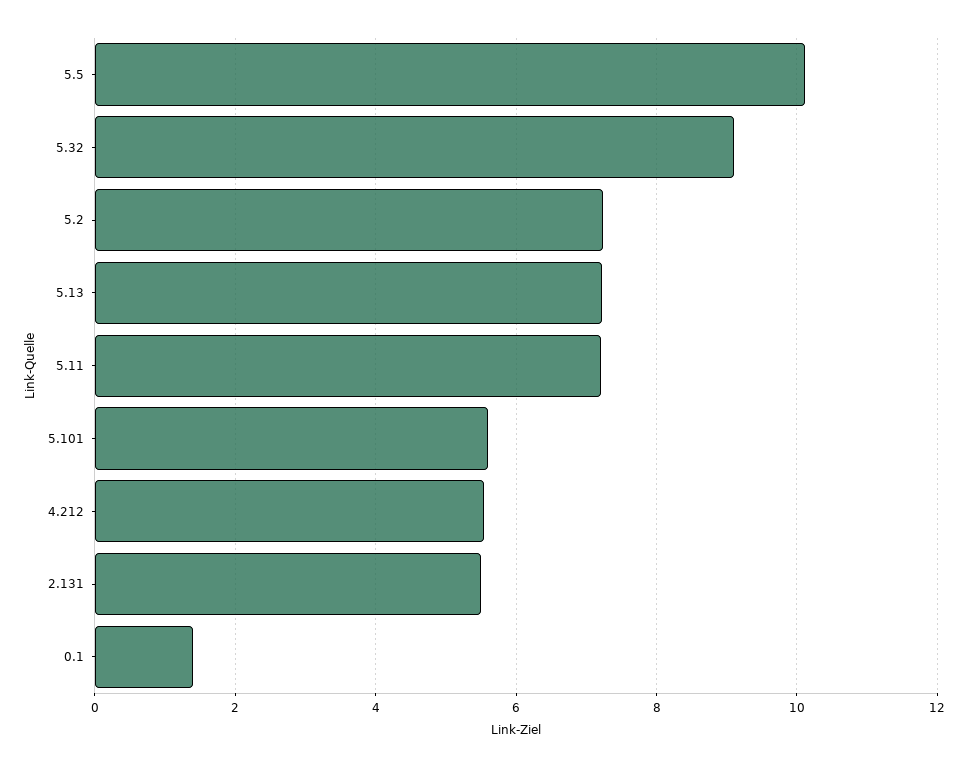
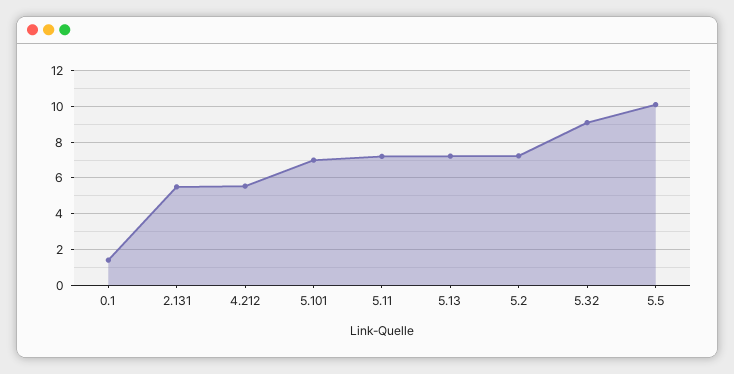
  {
    "5.5": 10.2,
    "5.32": 9.2,
    "5.2": 7.2,
    "5.13": 7.2,
    "5.11": 7.2,
-   "5.101": 5.6,
+   "5.101": 7,
    "4.212": 5.6,
    "2.131": 5.6,
    "0.1": 1.4
  }

